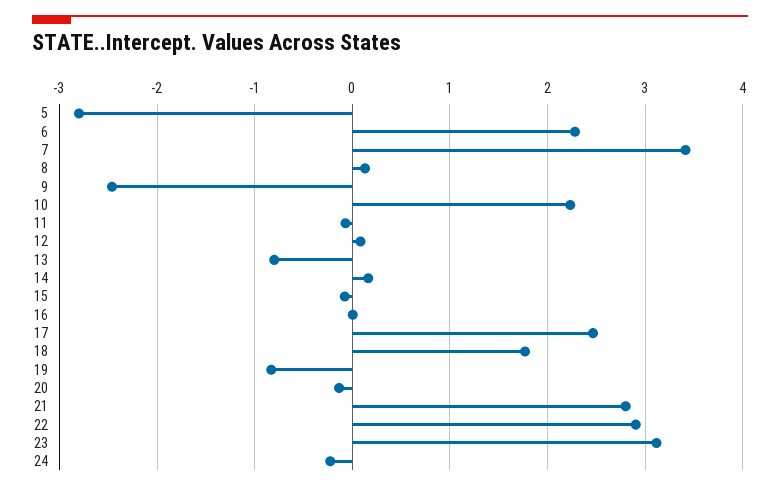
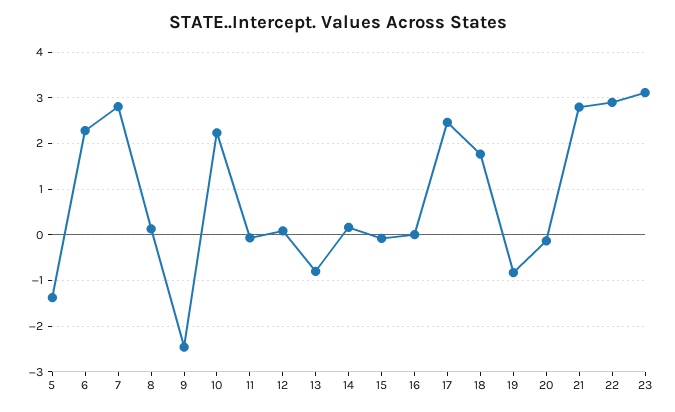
  {
-   "5": -2.8,
+   "5": -1.4,
    "6": 2.3,
-   "7": 3.4,
+   "7": 2.8,
    "8": 0.1,
    "9": -2.5,
    "10": 2.2,
    "11": -0.1,
    "12": 0.1,
    "13": -0.8,
    "14": 0.2,
    "15": -0.1,
    "16": 0,
    "17": 2.5,
    "18": 1.8,
    "19": -0.8,
    "20": -0.1,
    "21": 2.8,
    "22": 2.9,
-   "23": 3.1,
+   "23": 3.1
-   "24": -0.2
  }

